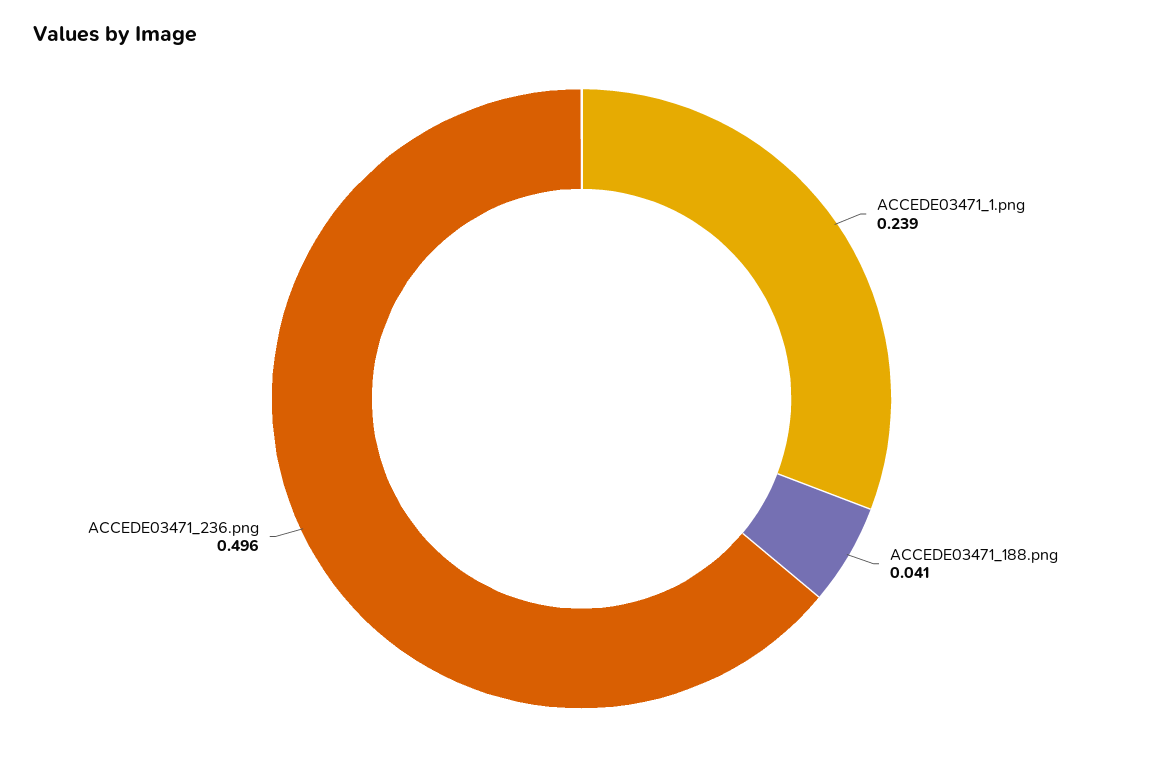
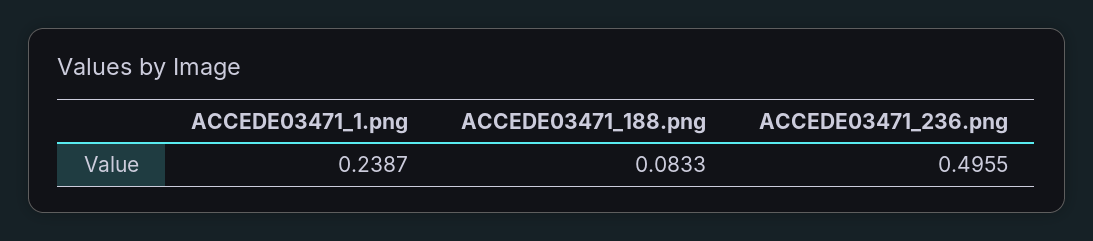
  {
    "ACCEDE03471_1.png": 0.2387,
-   "ACCEDE03471_188.png": 0.041,
+   "ACCEDE03471_188.png": 0.0833,
    "ACCEDE03471_236.png": 0.4955
  }

